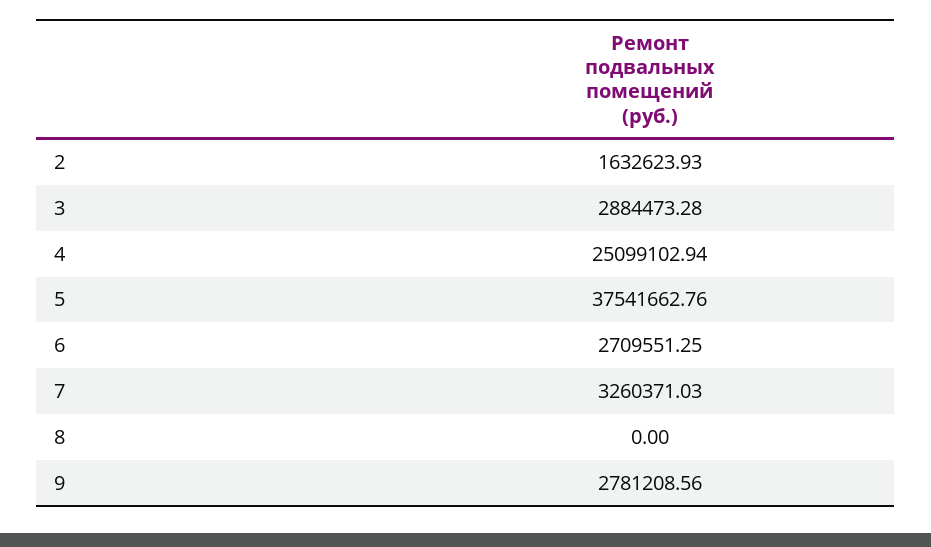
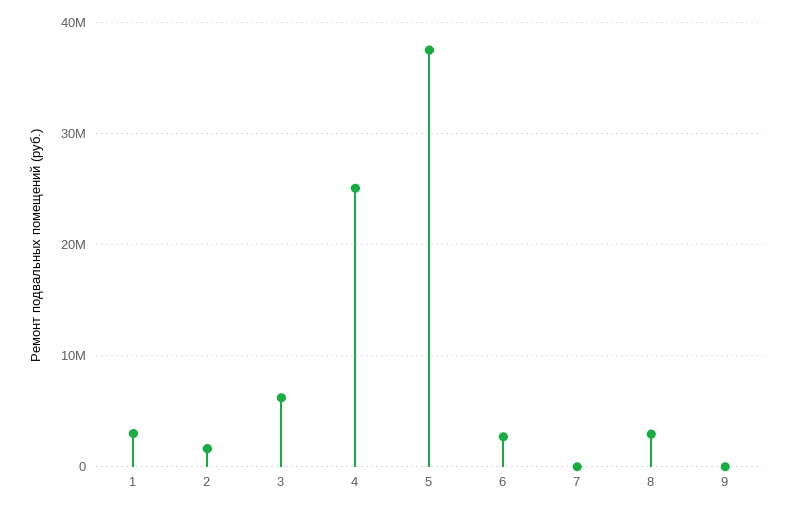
  {
    "2": 1632623.93,
-   "3": 2884473.28,
+   "3": 6000000,
    "4": 25099102.94,
    "5": 37541662.76,
    "6": 2709551.25,
-   "7": 3260371.03,
+   "7": 0,
-   "8": 0,
+   "8": 3000000,
-   "9": 2781208.56
+   "9": 0,
+   "1": 3000000
  }

